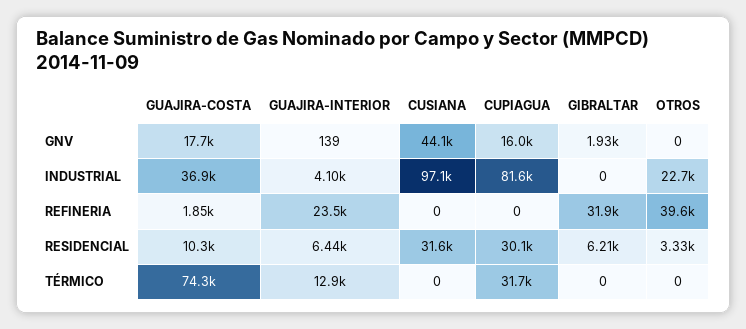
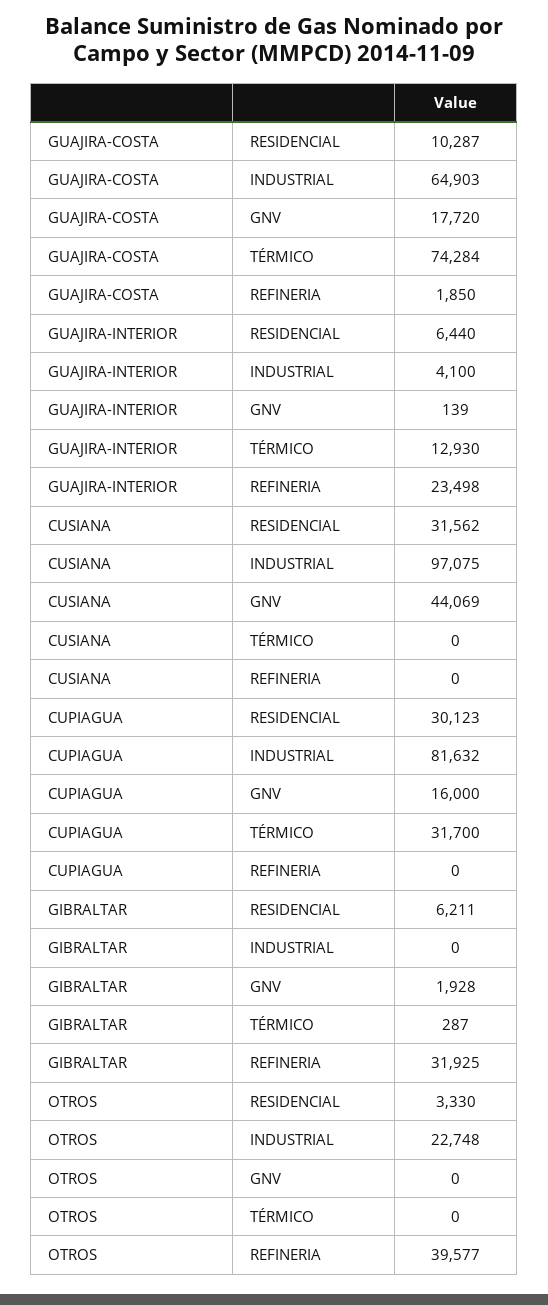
  {
    "GUAJIRA-COSTA": {
      "GNV": 17720,
-     "INDUSTRIAL": 36900,
+     "INDUSTRIAL": 64903,
      "REFINERIA": 1850,
      "RESIDENCIAL": 10287,
      "TÉRMICO": 74284
    },
    "GUAJIRA-INTERIOR": {
      "GNV": 139,
      "INDUSTRIAL": 4100,
      "REFINERIA": 23498,
      "RESIDENCIAL": 6440,
      "TÉRMICO": 12930
    },
    "CUSIANA": {
      "GNV": 44069,
      "INDUSTRIAL": 97075,
      "REFINERIA": 0,
      "RESIDENCIAL": 31562,
      "TÉRMICO": 0
    },
    "CUPIAGUA": {
      "GNV": 16000,
      "INDUSTRIAL": 81632,
      "REFINERIA": 0,
      "RESIDENCIAL": 30123,
      "TÉRMICO": 31700
    },
    "GIBRALTAR": {
      "GNV": 1928,
      "INDUSTRIAL": 0,
      "REFINERIA": 31925,
      "RESIDENCIAL": 6211,
-     "TÉRMICO": 0
+     "TÉRMICO": 287
    },
    "OTROS": {
      "GNV": 0,
      "INDUSTRIAL": 22748,
      "REFINERIA": 39577,
      "RESIDENCIAL": 3330,
      "TÉRMICO": 0
    }
  }

